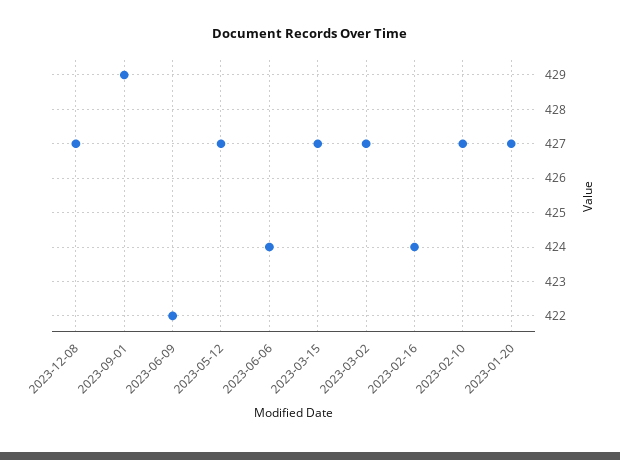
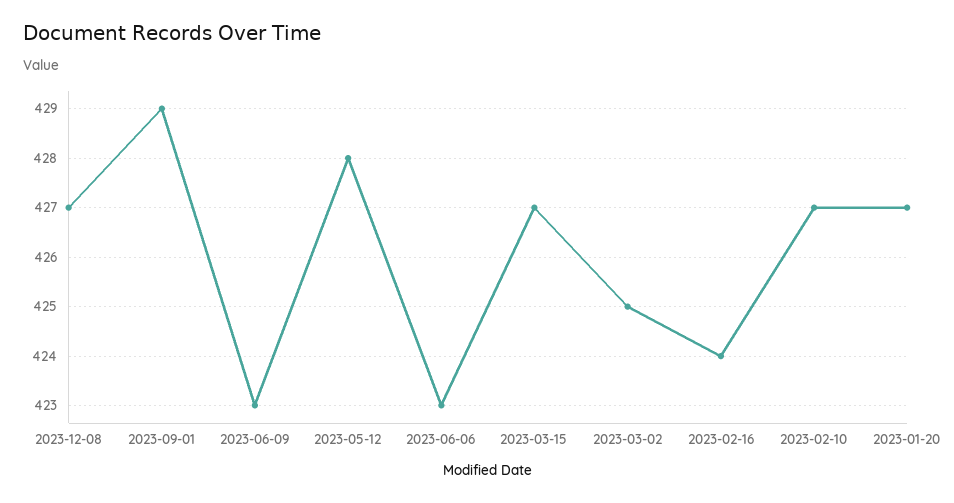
  {
    "2023-12-08": 427,
    "2023-09-01": 429,
-   "2023-06-09": 422,
+   "2023-06-09": 423,
-   "2023-05-12": 427,
+   "2023-05-12": 428,
-   "2023-06-06": 424,
+   "2023-06-06": 423,
    "2023-03-15": 427,
-   "2023-03-02": 427,
+   "2023-03-02": 425,
    "2023-02-16": 424,
    "2023-02-10": 427,
    "2023-01-20": 427
  }

